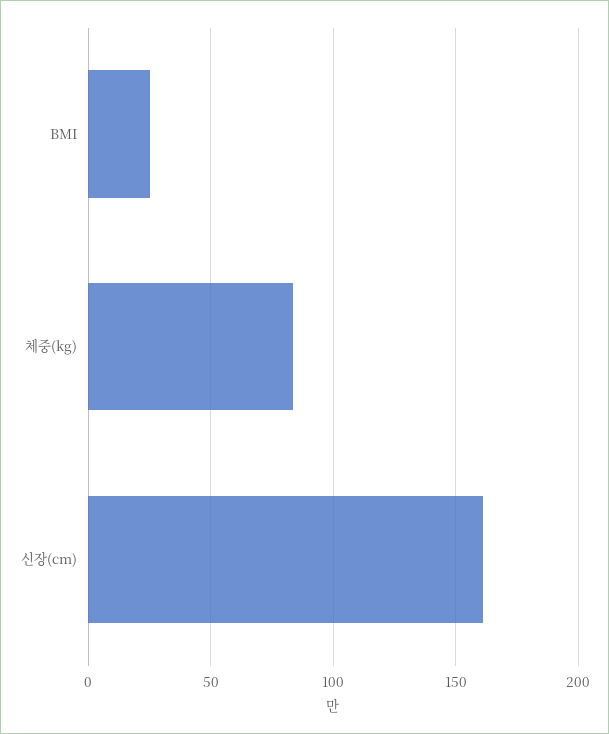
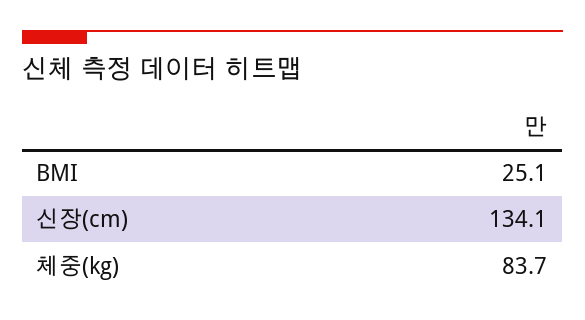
  {
    "BMI": 25.1,
    "체중(kg)": 83.7,
-   "신장(cm)": 160
+   "신장(cm)": 134.1
  }

